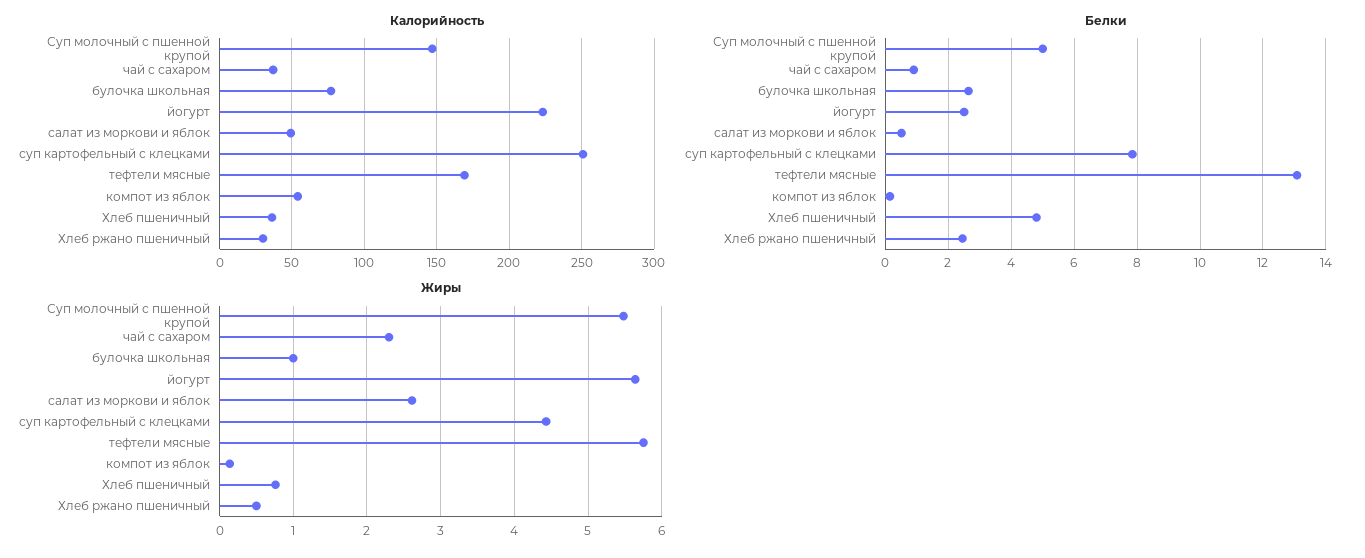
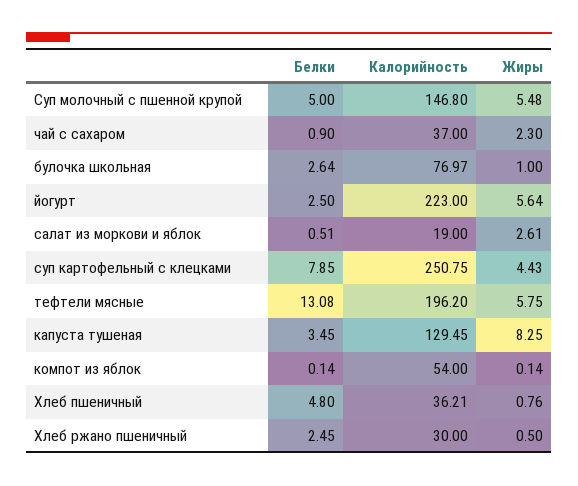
  {
    "Калорийность": {
      "Суп молочный с пшенной крупой": 146.8,
      "чай с сахаром": 37,
      "булочка школьная": 76.97,
      "йогурт": 223,
-     "салат из моркови и яблок": 50,
+     "салат из моркови и яблок": 19,
      "суп картофельный с клецками": 250.75,
-     "тефтели мясные": 170,
+     "тефтели мясные": 196.2,
      "компот из яблок": 54,
      "Хлеб пшеничный": 36.21,
-     "Хлеб ржано пшеничный": 30
+     "Хлеб ржано пшеничный": 30,
+     "капуста тушеная": 129.45
    },
    "Белки": {
      "Суп молочный с пшенной крупой": 5,
      "чай с сахаром": 0.9,
      "булочка школьная": 2.64,
      "йогурт": 2.5,
      "салат из моркови и яблок": 0.51,
      "суп картофельный с клецками": 7.85,
      "тефтели мясные": 13.08,
      "компот из яблок": 0.14,
      "Хлеб пшеничный": 4.8,
-     "Хлеб ржано пшеничный": 2.45
+     "Хлеб ржано пшеничный": 2.45,
+     "капуста тушеная": 3.45
    },
    "Жиры": {
      "Суп молочный с пшенной крупой": 5.48,
      "чай с сахаром": 2.3,
      "булочка школьная": 1,
      "йогурт": 5.64,
      "салат из моркови и яблок": 2.61,
      "суп картофельный с клецками": 4.43,
      "тефтели мясные": 5.75,
      "компот из яблок": 0.14,
      "Хлеб пшеничный": 0.76,
-     "Хлеб ржано пшеничный": 0.5
+     "Хлеб ржано пшеничный": 0.5,
+     "капуста тушеная": 8.25
    }
  }

